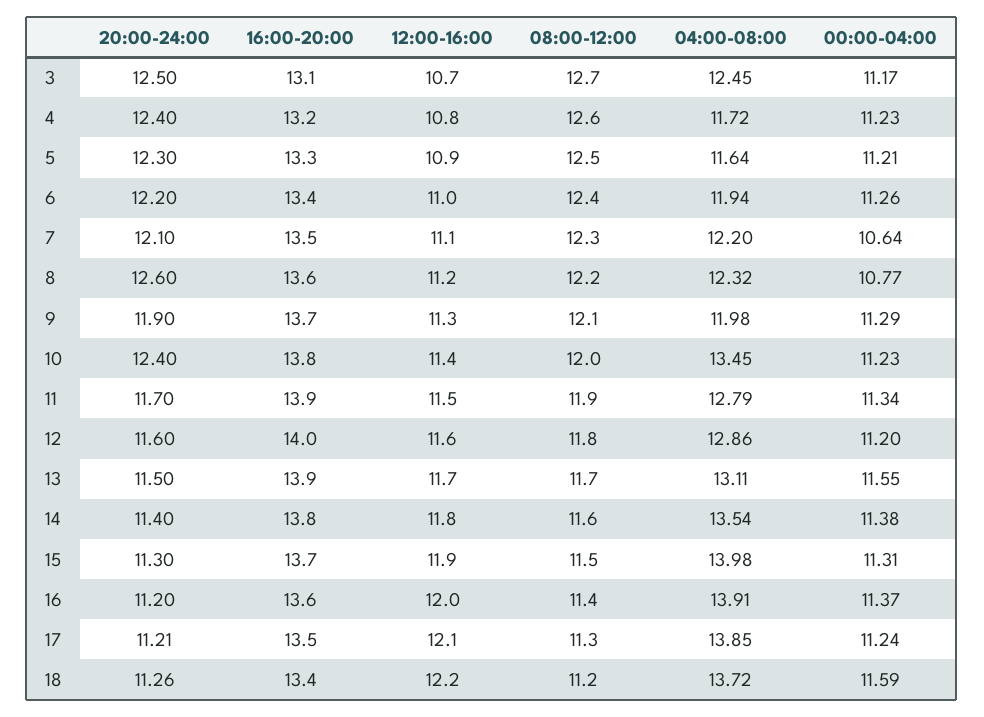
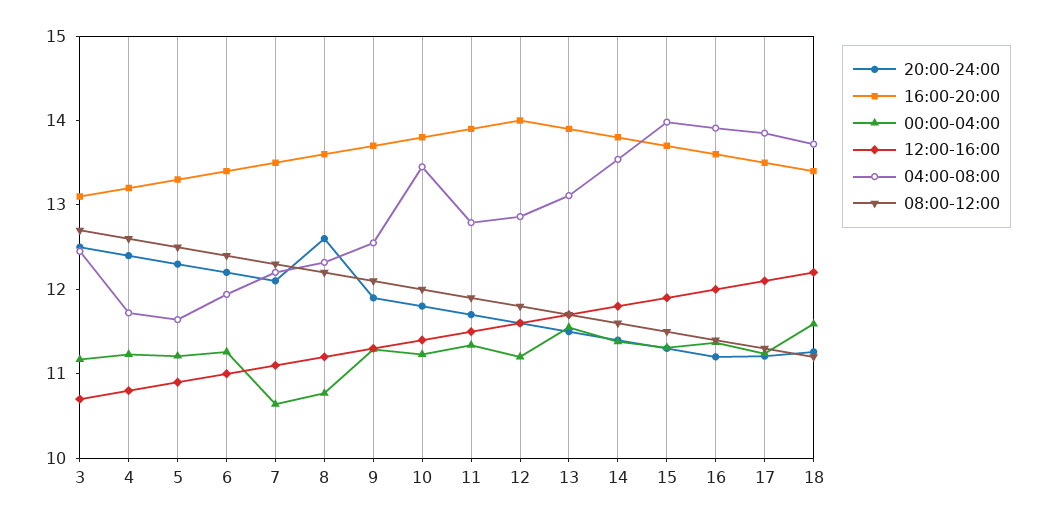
  {
    "20:00-24:00": {
      "3": 12.5,
      "4": 12.4,
      "5": 12.3,
      "6": 12.2,
      "7": 12.1,
      "8": 12.6,
      "9": 11.9,
-     "10": 12.4,
+     "10": 11.8,
      "11": 11.7,
      "12": 11.6,
      "13": 11.5,
      "14": 11.4,
      "15": 11.3,
      "16": 11.2,
      "17": 11.21,
      "18": 11.26
    },
    "16:00-20:00": {
      "3": 13.1,
      "4": 13.2,
      "5": 13.3,
      "6": 13.4,
      "7": 13.5,
      "8": 13.6,
      "9": 13.7,
      "10": 13.8,
      "11": 13.9,
      "12": 14,
      "13": 13.9,
      "14": 13.8,
      "15": 13.7,
      "16": 13.6,
      "17": 13.5,
      "18": 13.4
    },
    "12:00-16:00": {
      "3": 10.7,
      "4": 10.8,
      "5": 10.9,
      "6": 11,
      "7": 11.1,
      "8": 11.2,
      "9": 11.3,
      "10": 11.4,
      "11": 11.5,
      "12": 11.6,
      "13": 11.7,
      "14": 11.8,
      "15": 11.9,
      "16": 12,
      "17": 12.1,
      "18": 12.2
    },
    "08:00-12:00": {
      "3": 12.7,
      "4": 12.6,
      "5": 12.5,
      "6": 12.4,
      "7": 12.3,
      "8": 12.2,
      "9": 12.1,
      "10": 12,
      "11": 11.9,
      "12": 11.8,
      "13": 11.7,
      "14": 11.6,
      "15": 11.5,
      "16": 11.4,
      "17": 11.3,
      "18": 11.2
    },
    "04:00-08:00": {
      "3": 12.45,
      "4": 11.72,
      "5": 11.64,
      "6": 11.94,
      "7": 12.2,
      "8": 12.32,
-     "9": 11.98,
+     "9": 12.6,
      "10": 13.45,
      "11": 12.79,
      "12": 12.86,
      "13": 13.11,
      "14": 13.54,
      "15": 13.98,
      "16": 13.91,
      "17": 13.85,
      "18": 13.72
    },
    "00:00-04:00": {
      "3": 11.17,
      "4": 11.23,
      "5": 11.21,
      "6": 11.26,
      "7": 10.64,
      "8": 10.77,
      "9": 11.29,
      "10": 11.23,
      "11": 11.34,
      "12": 11.2,
      "13": 11.55,
      "14": 11.38,
      "15": 11.31,
      "16": 11.37,
      "17": 11.24,
      "18": 11.59
    }
  }

